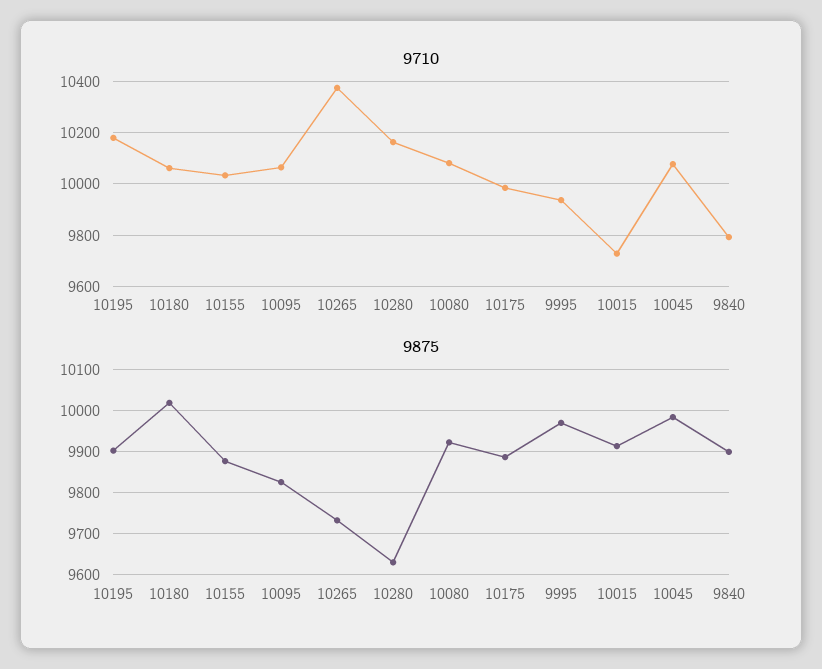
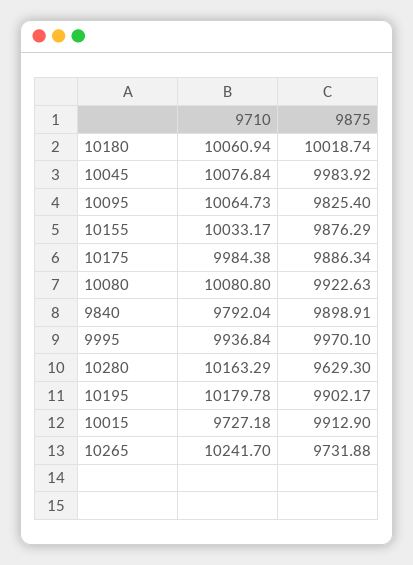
  {
    "9710": {
      "10195": 10179.78,
      "10180": 10060.94,
      "10155": 10033.17,
      "10095": 10064.73,
-     "10265": 10375,
+     "10265": 10241.7,
      "10280": 10163.29,
      "10080": 10080.8,
      "10175": 9984.38,
      "9995": 9936.84,
      "10015": 9727.18,
      "10045": 10076.84,
      "9840": 9792.04
    },
    "9875": {
      "10195": 9902.17,
      "10180": 10018.74,
      "10155": 9876.29,
      "10095": 9825.4,
      "10265": 9731.88,
      "10280": 9629.3,
      "10080": 9922.63,
      "10175": 9886.34,
      "9995": 9970.1,
      "10015": 9912.9,
      "10045": 9983.92,
      "9840": 9898.91
    }
  }

